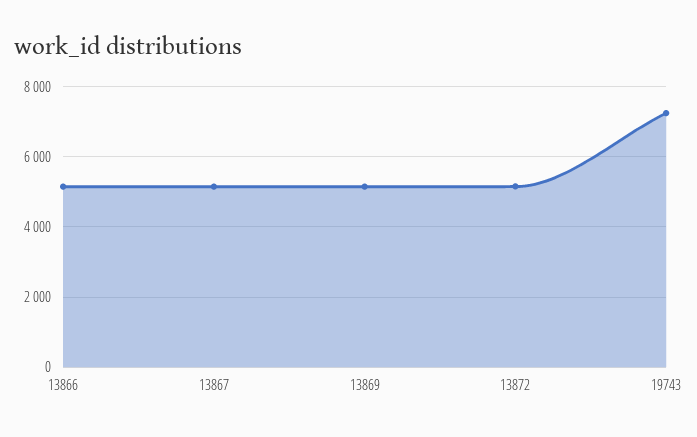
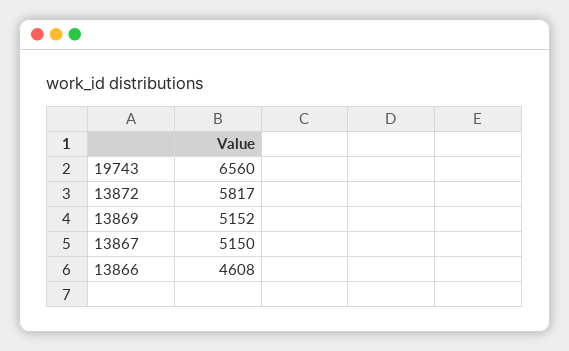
  {
-   "13866": 5200,
+   "13866": 4608,
    "13867": 5150,
    "13869": 5152,
-   "13872": 5200,
+   "13872": 5817,
-   "19743": 7200
+   "19743": 6560
  }

